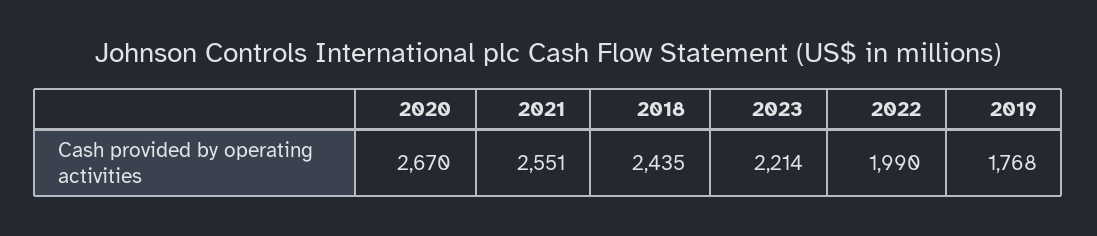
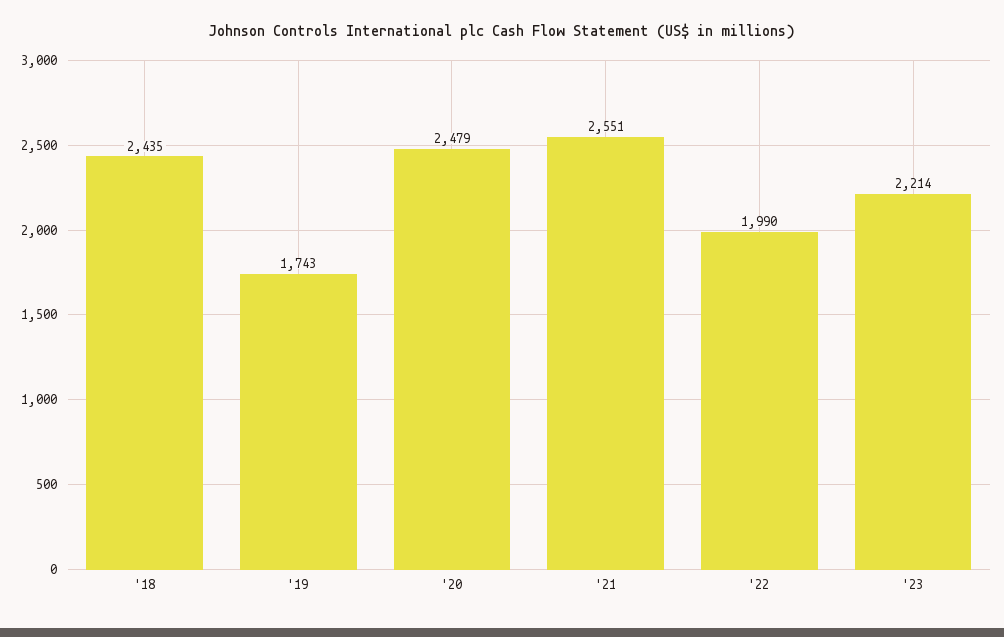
  {
-   "2020": 2670,
+   "2020": 2479,
    "2021": 2551,
    "2018": 2435,
    "2023": 2214,
    "2022": 1990,
-   "2019": 1768
+   "2019": 1743
  }

